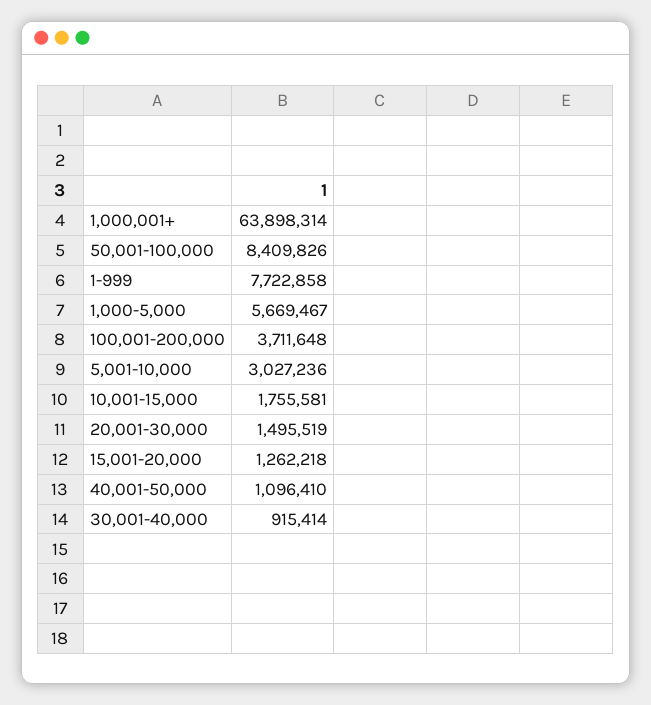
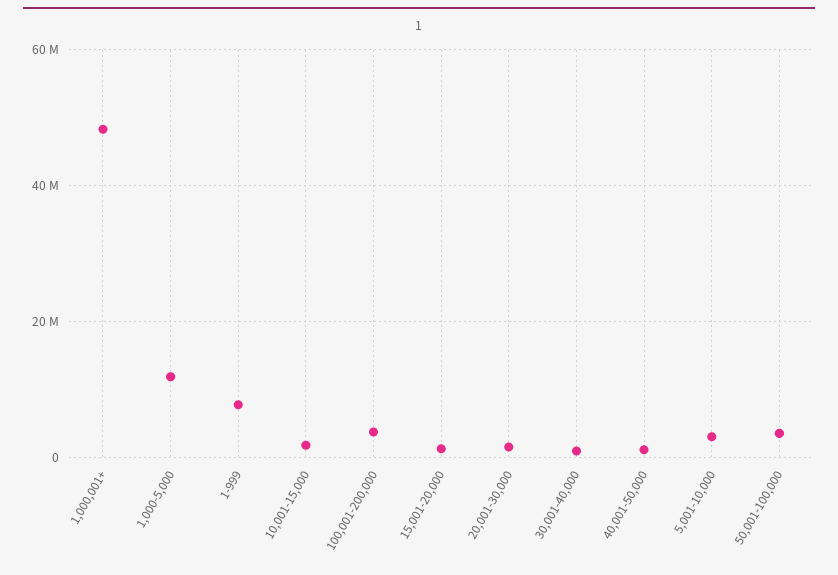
  {
-   "1,000,001+": 63898314,
+   "1,000,001+": 48000000,
-   "50,001-100,000": 8409826,
+   "50,001-100,000": 4000000,
    "1-999": 7722858,
-   "1,000-5,000": 5669467,
+   "1,000-5,000": 12000000,
    "100,001-200,000": 3711648,
    "5,001-10,000": 3027236,
    "10,001-15,000": 1755581,
    "20,001-30,000": 1495519,
    "15,001-20,000": 1262218,
    "40,001-50,000": 1096410,
    "30,001-40,000": 915414
  }

